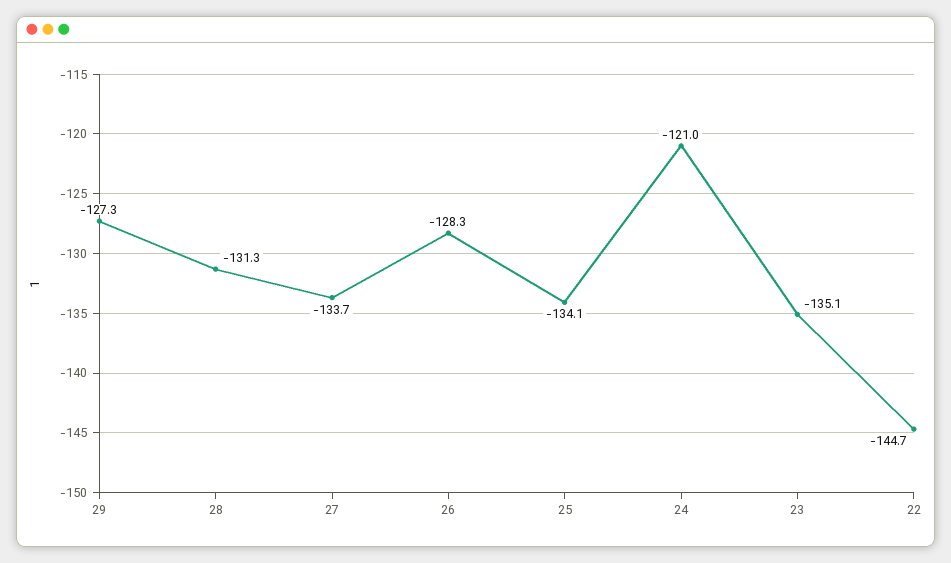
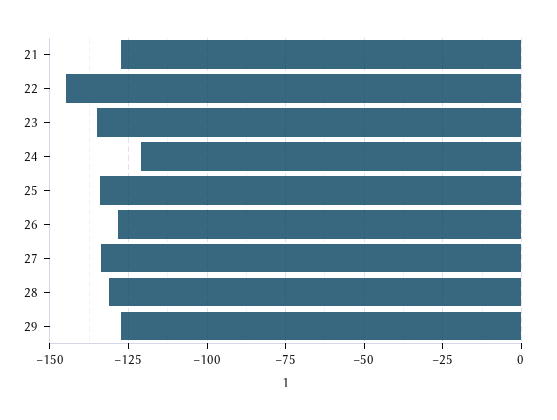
  {
    "29": -127.3,
    "28": -131.3,
    "27": -133.7,
    "26": -128.3,
    "25": -134.1,
    "24": -121,
    "23": -135.1,
-   "22": -144.7
+   "22": -144.7,
+   "21": -127.5
  }

